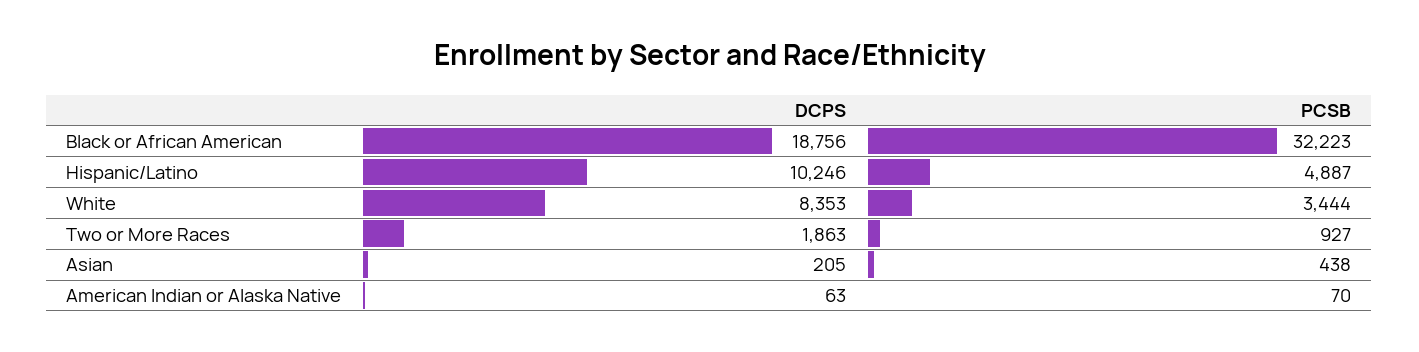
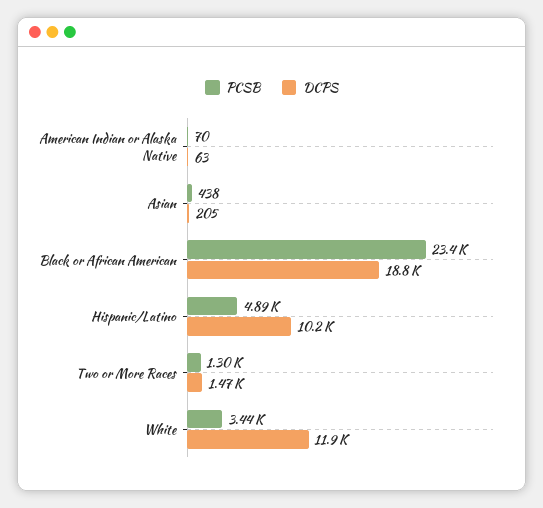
  {
    "DCPS": {
      "Black or African American": 18756,
      "Hispanic/Latino": 10246,
-     "White": 8353,
+     "White": 11900,
-     "Two or More Races": 1863,
+     "Two or More Races": 1470,
      "Asian": 205,
      "American Indian or Alaska Native": 63
    },
    "PCSB": {
-     "Black or African American": 32223,
+     "Black or African American": 23400,
      "Hispanic/Latino": 4887,
      "White": 3444,
-     "Two or More Races": 927,
+     "Two or More Races": 1300,
      "Asian": 438,
      "American Indian or Alaska Native": 70
    }
  }

